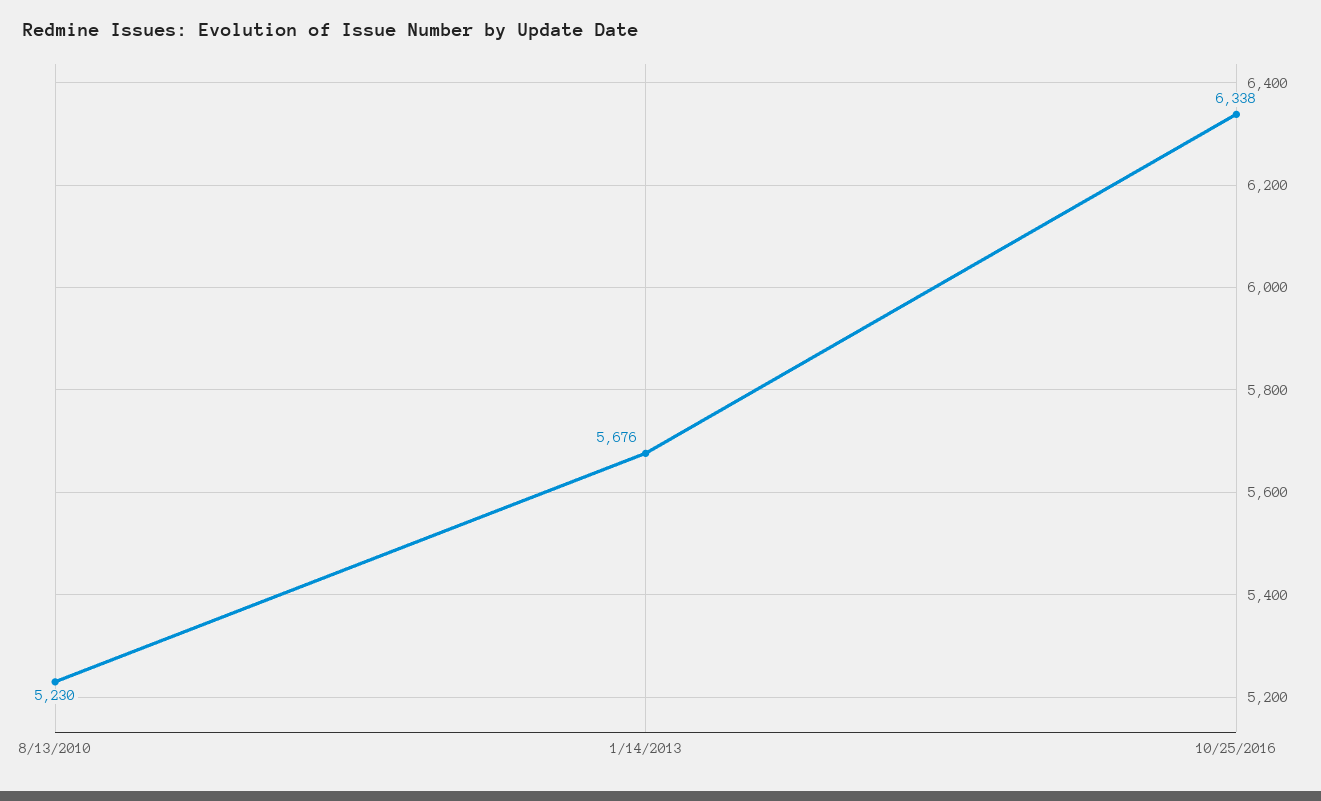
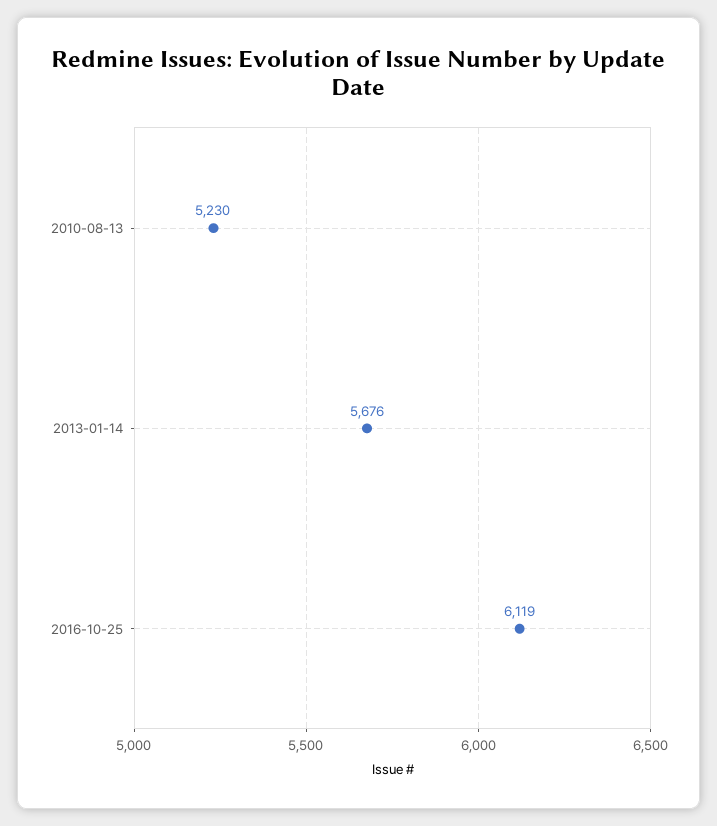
  {
    "8/13/2010": 5230,
    "1/14/2013": 5676,
-   "10/25/2016": 6338
+   "10/25/2016": 6119
  }

